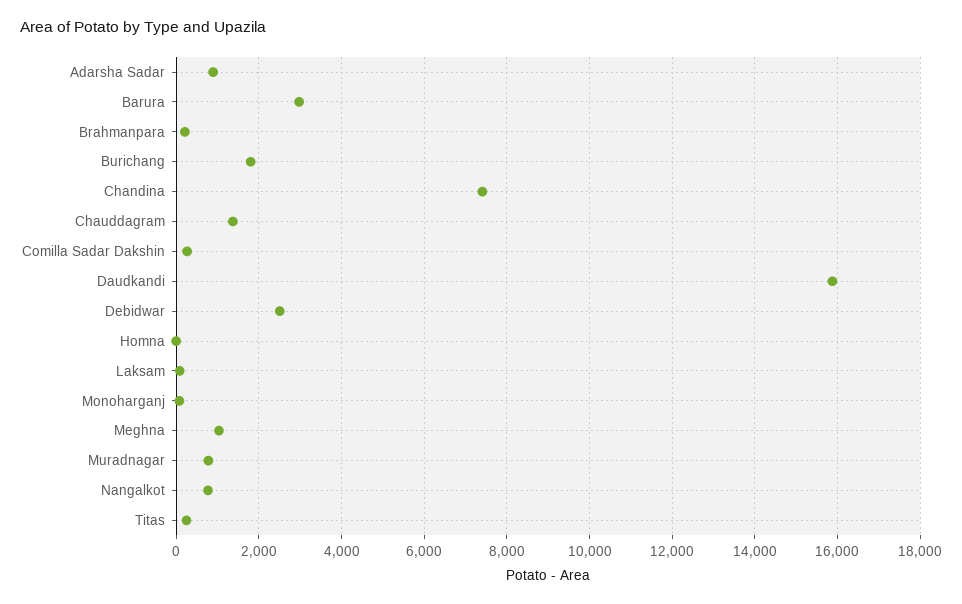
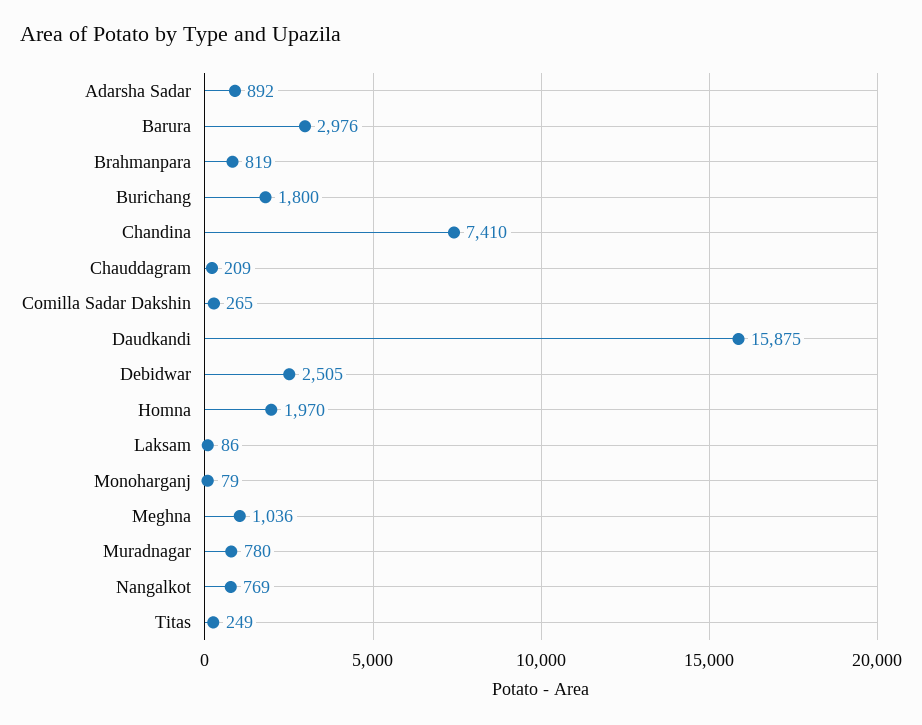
  {
    "Adarsha Sadar": 892,
    "Barura": 2976,
-   "Brahmanpara": 200,
+   "Brahmanpara": 819,
    "Burichang": 1800,
    "Chandina": 7410,
-   "Chauddagram": 1400,
+   "Chauddagram": 209,
    "Comilla Sadar Dakshin": 265,
    "Daudkandi": 15875,
    "Debidwar": 2505,
-   "Homna": 0,
+   "Homna": 1970,
    "Laksam": 86,
    "Monoharganj": 79,
    "Meghna": 1036,
    "Muradnagar": 780,
    "Nangalkot": 769,
    "Titas": 249
  }

